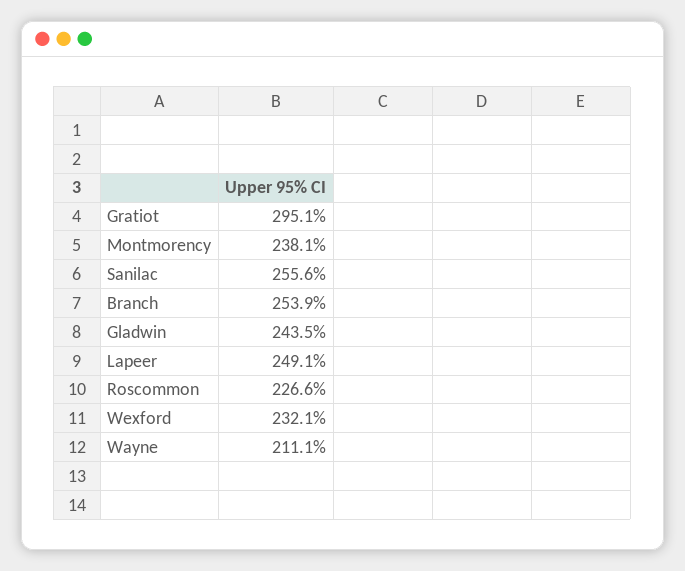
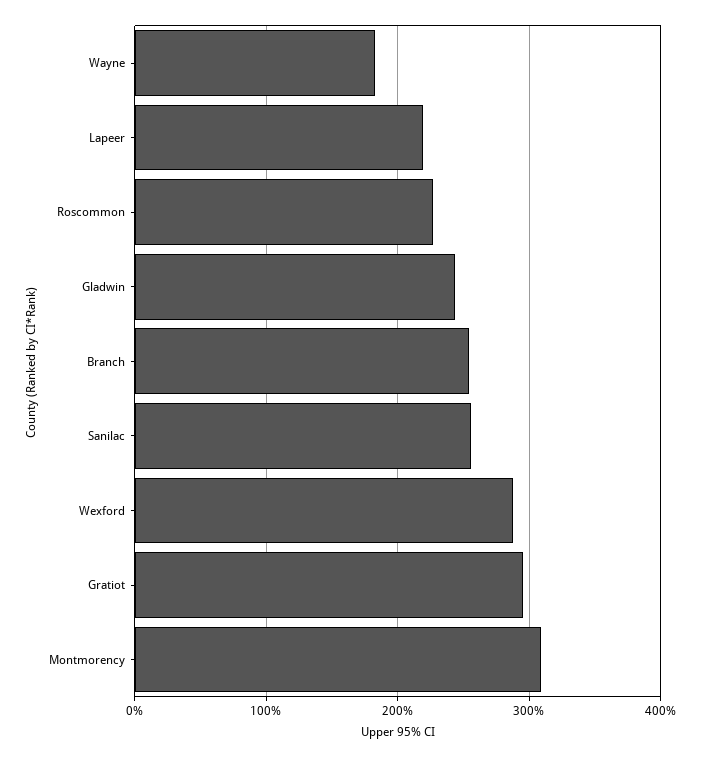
  {
    "Gratiot": 295.1,
-   "Montmorency": 238.1,
+   "Montmorency": 310,
    "Sanilac": 255.6,
    "Branch": 253.9,
    "Gladwin": 243.5,
-   "Lapeer": 249.1,
+   "Lapeer": 220,
    "Roscommon": 226.6,
-   "Wexford": 232.1,
+   "Wexford": 290,
-   "Wayne": 211.1
+   "Wayne": 180
  }

